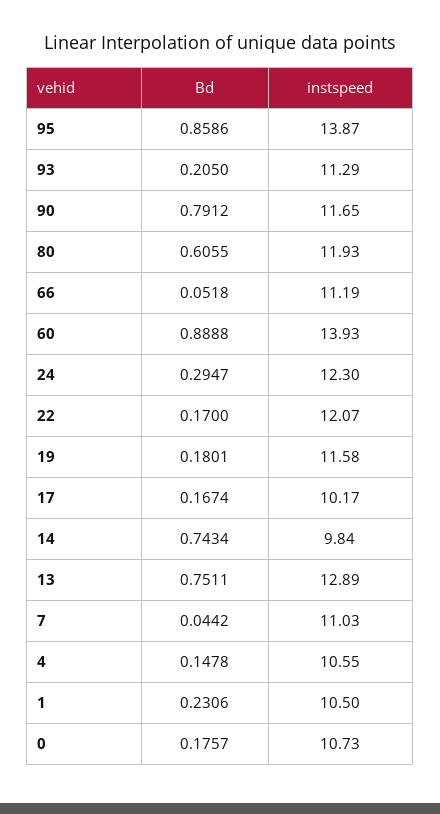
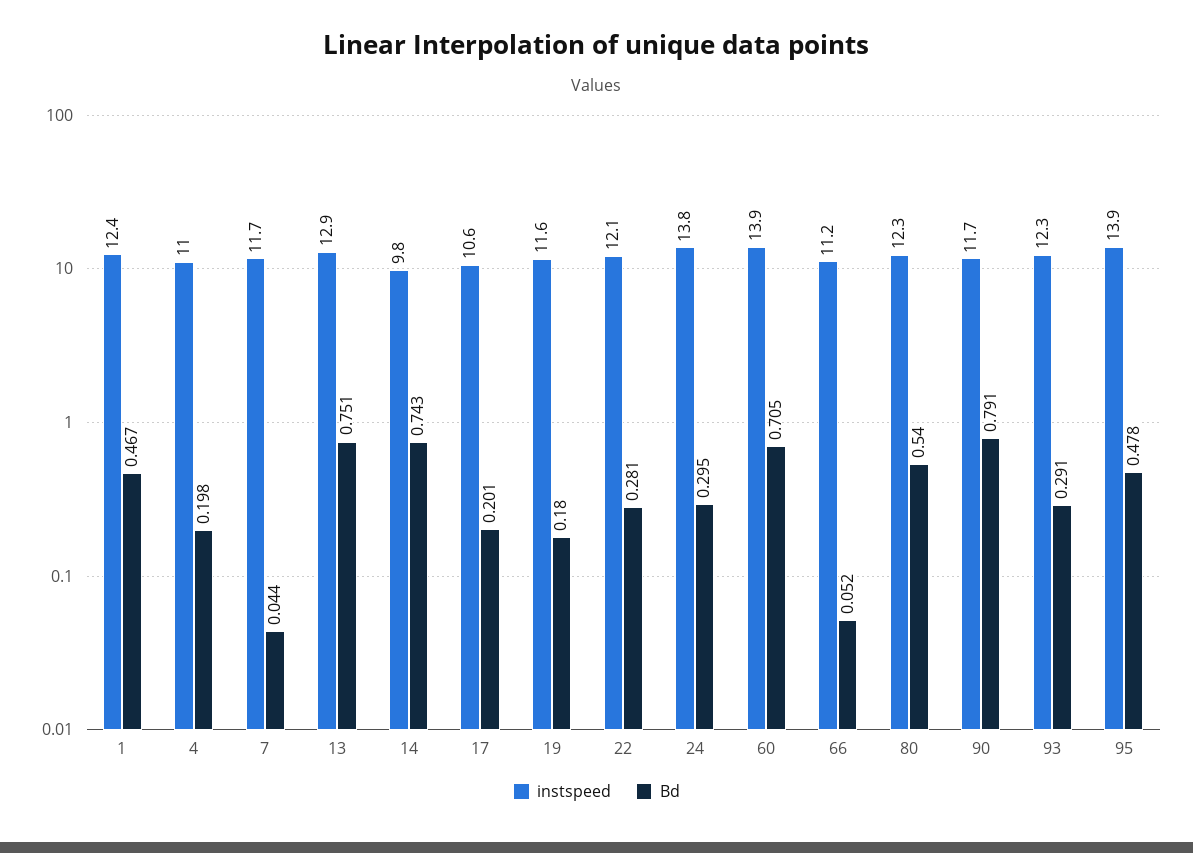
  {
    "Bd": {
-     "95": 0.8586,
+     "95": 0.478,
-     "93": 0.205,
+     "93": 0.291,
      "90": 0.7912,
-     "80": 0.6055,
+     "80": 0.54,
      "66": 0.0518,
-     "60": 0.8888,
+     "60": 0.705,
      "24": 0.2947,
-     "22": 0.17,
+     "22": 0.281,
      "19": 0.1801,
-     "17": 0.1674,
+     "17": 0.201,
      "14": 0.7434,
      "13": 0.7511,
      "7": 0.0442,
-     "4": 0.1478,
+     "4": 0.198,
-     "1": 0.2306,
+     "1": 0.467
-     "0": 0.1757
    },
    "instspeed": {
      "95": 13.87,
-     "93": 11.29,
+     "93": 12.3,
      "90": 11.65,
-     "80": 11.93,
+     "80": 12.3,
      "66": 11.19,
      "60": 13.93,
-     "24": 12.3,
+     "24": 13.8,
      "22": 12.07,
      "19": 11.58,
-     "17": 10.17,
+     "17": 10.6,
      "14": 9.84,
      "13": 12.89,
-     "7": 11.03,
+     "7": 11.7,
-     "4": 10.55,
+     "4": 11,
-     "1": 10.5,
+     "1": 12.4
-     "0": 10.73
    }
  }

